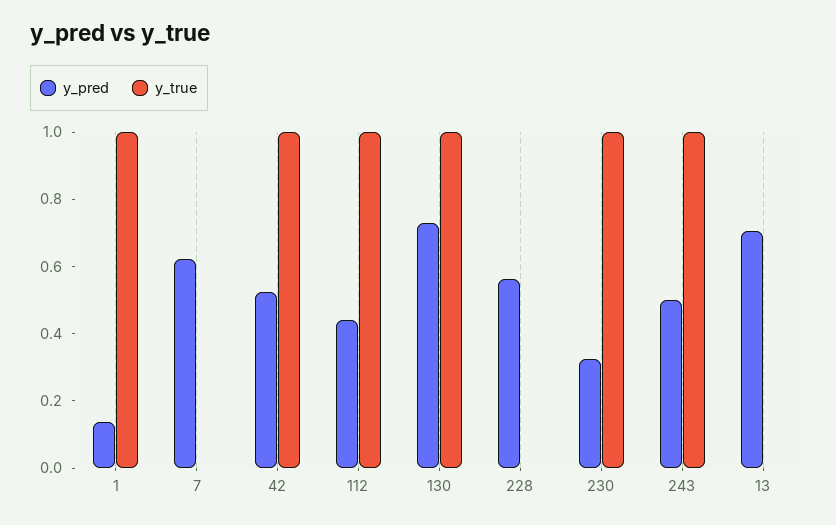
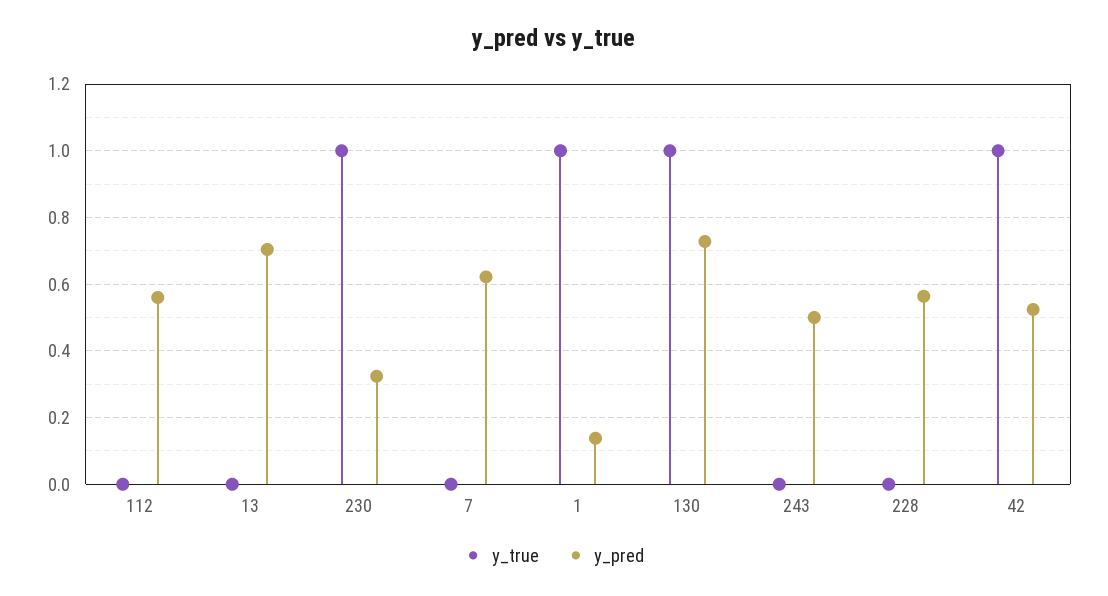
  {
    "y_pred": {
      "1": 0.14,
      "7": 0.62,
      "42": 0.52,
-     "112": 0.45,
+     "112": 0.56,
      "130": 0.72,
      "228": 0.56,
      "230": 0.32,
      "243": 0.5,
      "13": 0.7
    },
    "y_true": {
      "1": 1,
      "7": 0,
      "42": 1,
-     "112": 1,
+     "112": 0,
      "130": 1,
      "228": 0,
      "230": 1,
-     "243": 1,
+     "243": 0,
      "13": 0
    }
  }

